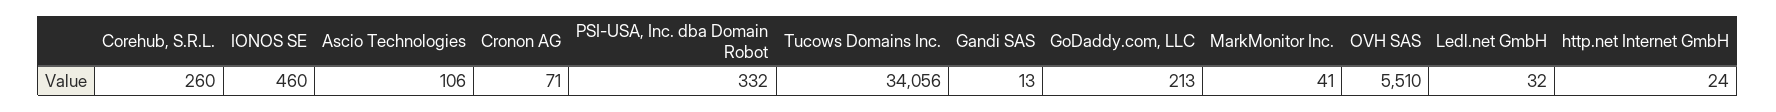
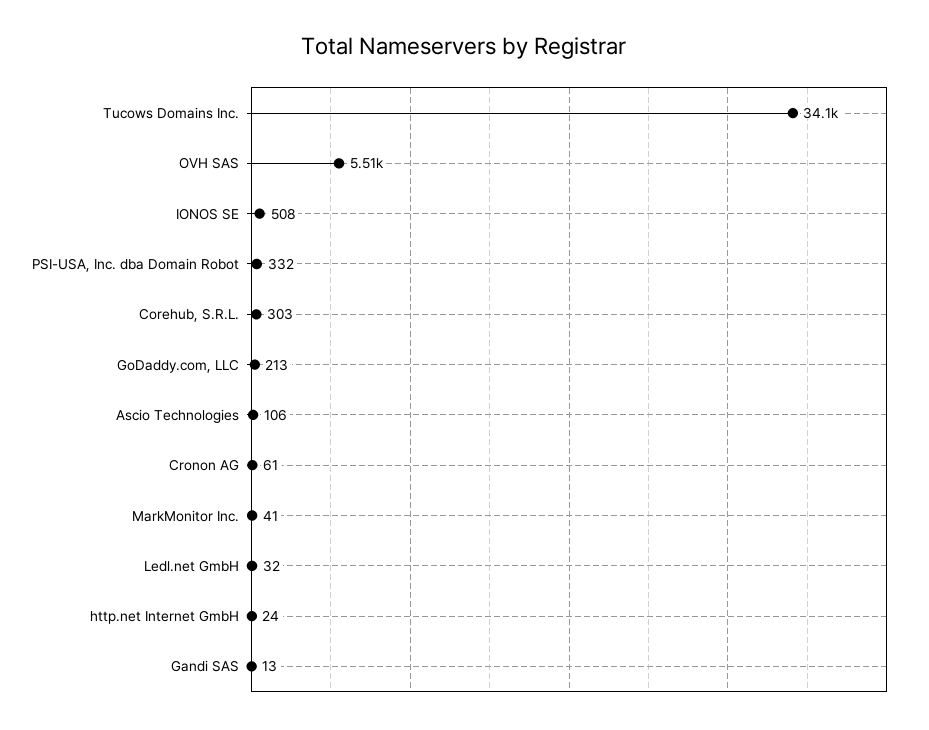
  {
-   "Corehub, S.R.L.": 260,
+   "Corehub, S.R.L.": 303,
-   "IONOS SE": 460,
+   "IONOS SE": 508,
    "Ascio Technologies": 106,
-   "Cronon AG": 71,
+   "Cronon AG": 61,
    "PSI-USA, Inc. dba Domain Robot": 332,
    "Tucows Domains Inc.": 34056,
    "Gandi SAS": 13,
    "GoDaddy.com, LLC": 213,
    "MarkMonitor Inc.": 41,
    "OVH SAS": 5510,
    "Ledl.net GmbH": 32,
    "http.net Internet GmbH": 24
  }

